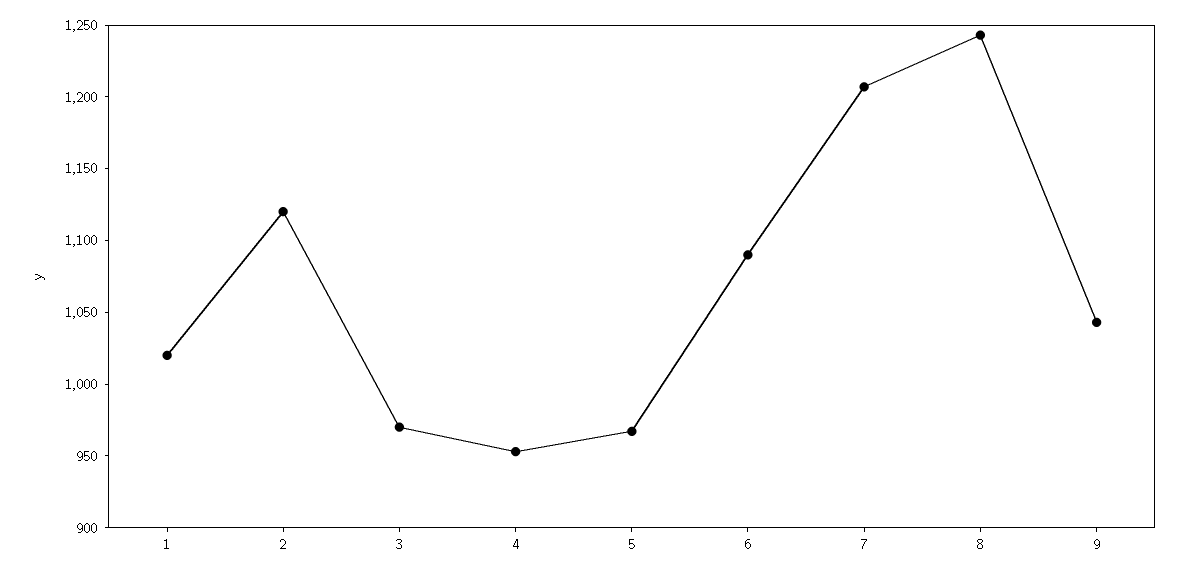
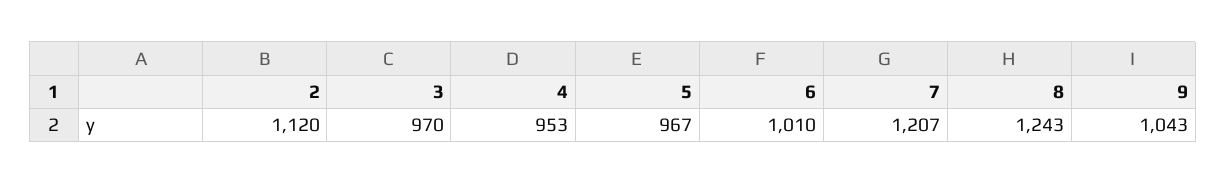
  {
-   "1": 1020,
    "2": 1120,
    "3": 970,
    "4": 953,
    "5": 967,
-   "6": 1090,
+   "6": 1010,
    "7": 1207,
    "8": 1243,
    "9": 1043
  }

